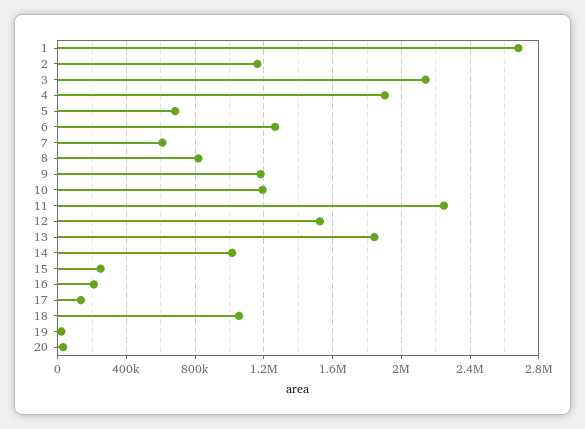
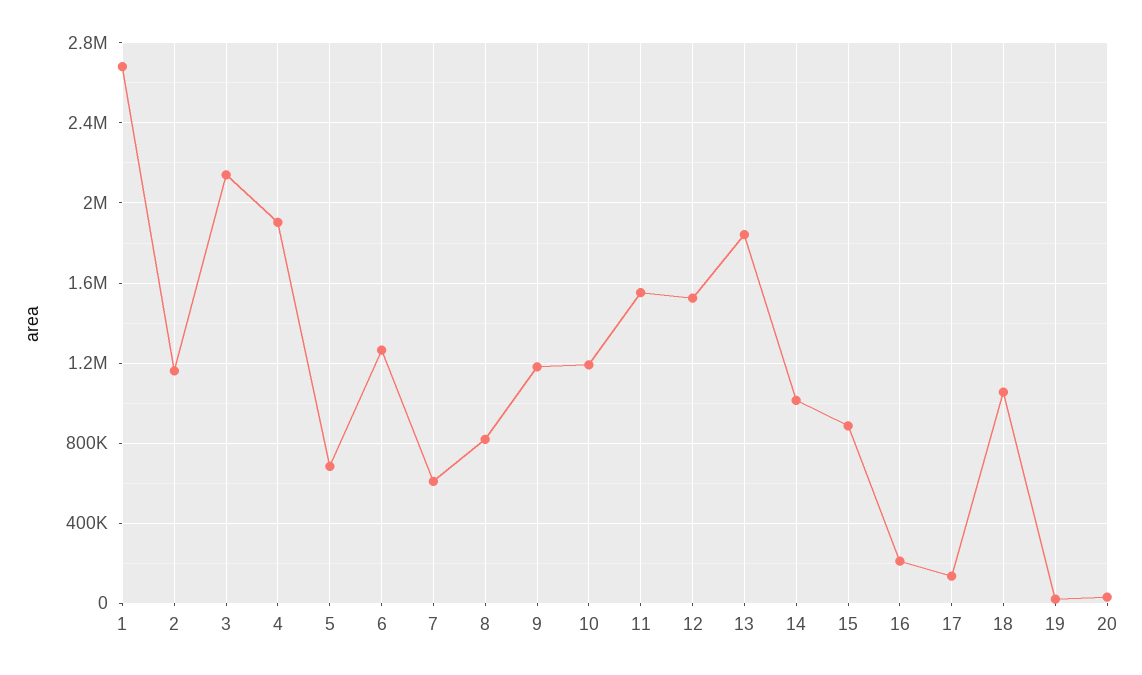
  {
    "1": 2700000,
    "2": 1150000,
    "3": 2150000,
    "4": 1900000,
    "5": 700000,
    "6": 1250000,
    "7": 600000,
    "8": 800000,
    "9": 1200000,
    "10": 1200000,
-   "11": 2250000,
+   "11": 1550000,
    "12": 1550000,
    "13": 1850000,
    "14": 1000000,
-   "15": 250000,
+   "15": 900000,
    "16": 200000,
    "17": 150000,
    "18": 1050000,
    "19": 0,
    "20": 50000
  }

